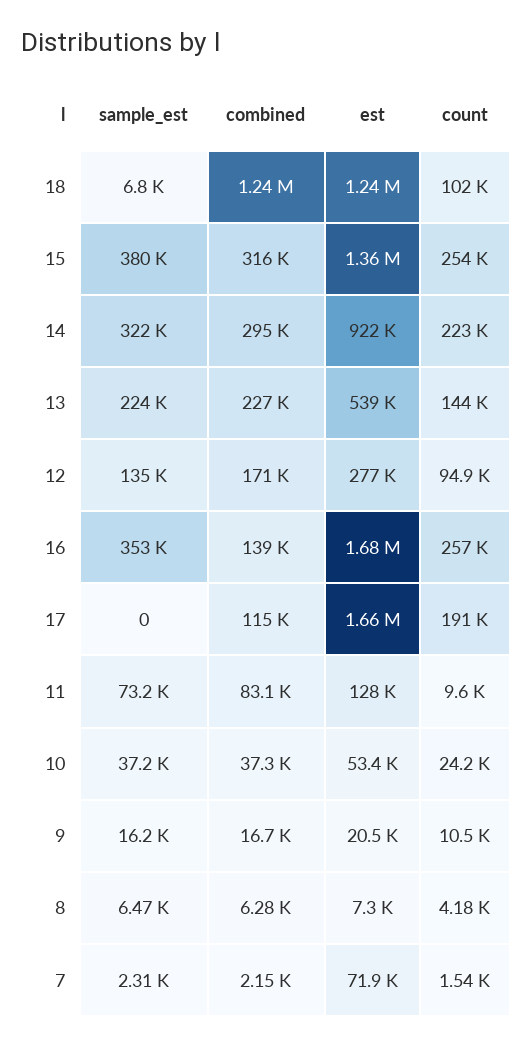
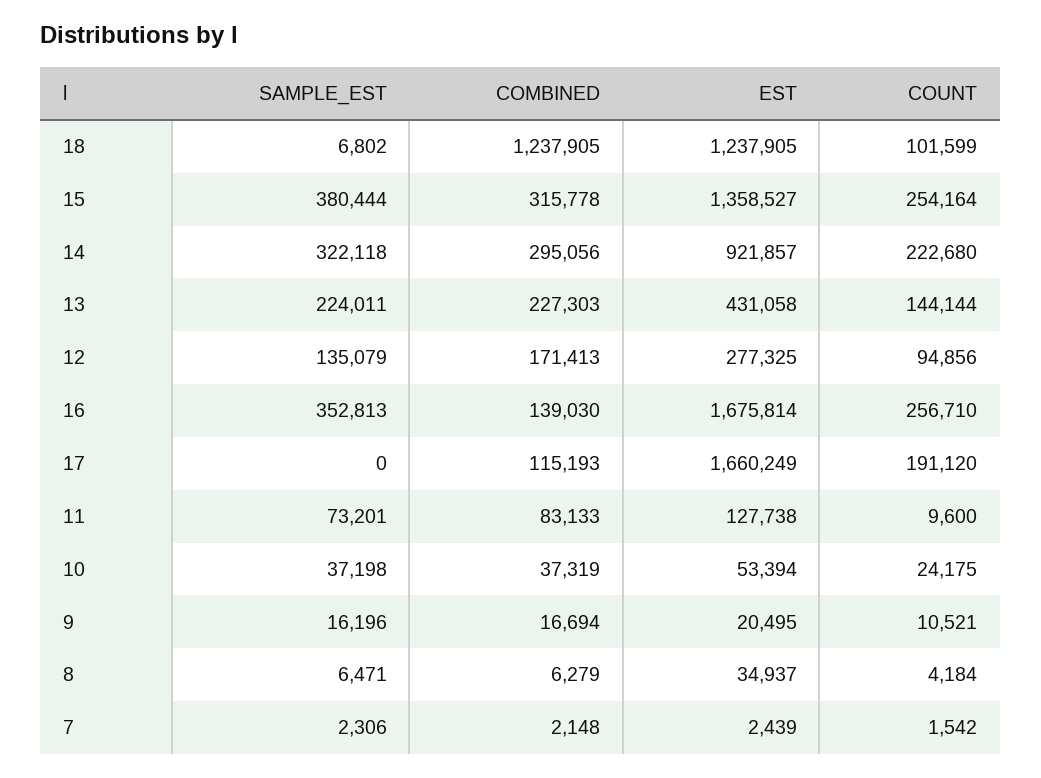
  {
    "sample_est": {
      "18": 6802,
      "15": 380444,
      "14": 322118,
      "13": 224011,
      "12": 135079,
      "16": 352813,
      "17": 0,
      "11": 73201,
      "10": 37198,
      "9": 16196,
      "8": 6471,
      "7": 2306
    },
    "combined": {
      "18": 1237905,
      "15": 315778,
      "14": 295056,
      "13": 227303,
      "12": 171413,
      "16": 139030,
      "17": 115193,
      "11": 83133,
      "10": 37319,
      "9": 16694,
      "8": 6279,
      "7": 2148
    },
    "est": {
      "18": 1237905,
      "15": 1358527,
      "14": 921857,
-     "13": 539000,
+     "13": 431058,
      "12": 277325,
      "16": 1675814,
      "17": 1660249,
      "11": 127738,
      "10": 53394,
      "9": 20495,
-     "8": 7300,
+     "8": 34937,
-     "7": 71900
+     "7": 2439
    },
    "count": {
      "18": 101599,
      "15": 254164,
      "14": 222680,
      "13": 144144,
      "12": 94856,
      "16": 256710,
      "17": 191120,
      "11": 9600,
      "10": 24175,
      "9": 10521,
      "8": 4184,
      "7": 1542
    }
  }

